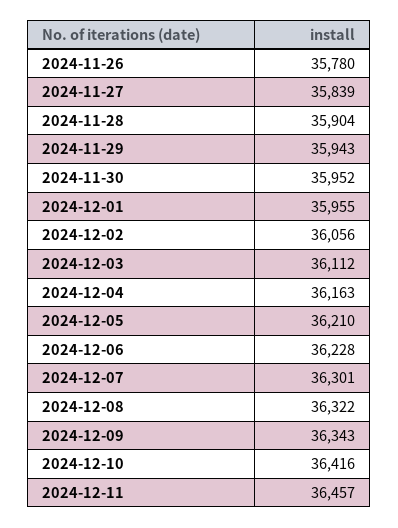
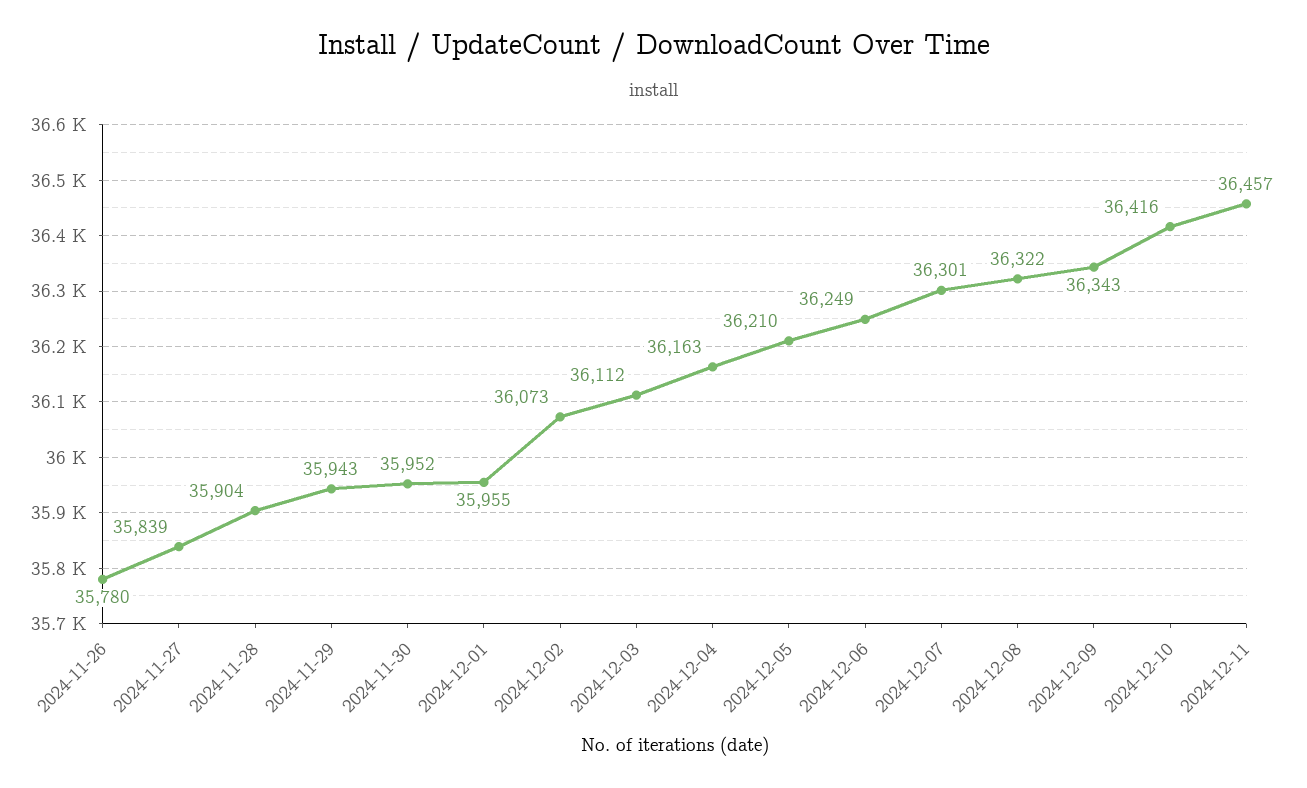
  {
    "2024-11-26": 35780,
    "2024-11-27": 35839,
    "2024-11-28": 35904,
    "2024-11-29": 35943,
    "2024-11-30": 35952,
    "2024-12-01": 35955,
-   "2024-12-02": 36056,
+   "2024-12-02": 36073,
    "2024-12-03": 36112,
    "2024-12-04": 36163,
    "2024-12-05": 36210,
-   "2024-12-06": 36228,
+   "2024-12-06": 36249,
    "2024-12-07": 36301,
    "2024-12-08": 36322,
    "2024-12-09": 36343,
    "2024-12-10": 36416,
    "2024-12-11": 36457
  }

